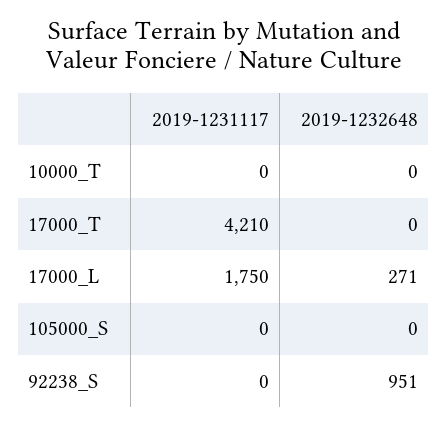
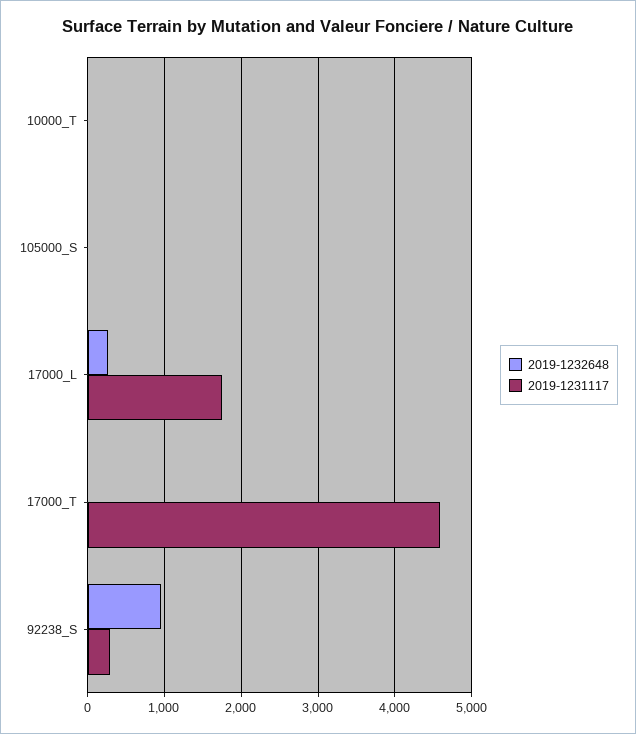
  {
    "2019-1231117": {
      "10000_T": 0,
-     "17000_T": 4210,
+     "17000_T": 4600,
      "17000_L": 1750,
      "105000_S": 0,
-     "92238_S": 0
+     "92238_S": 300
    },
    "2019-1232648": {
      "10000_T": 0,
      "17000_T": 0,
      "17000_L": 271,
      "105000_S": 0,
      "92238_S": 951
    }
  }

